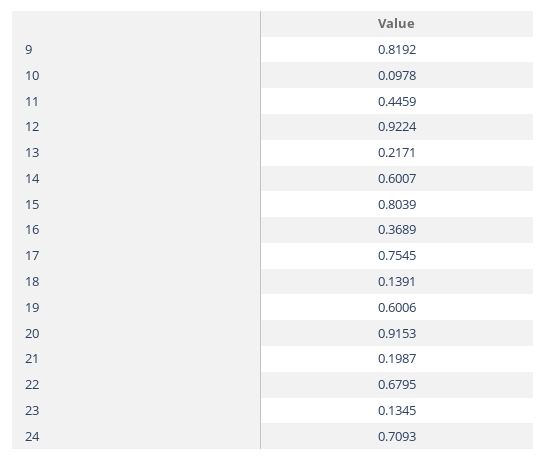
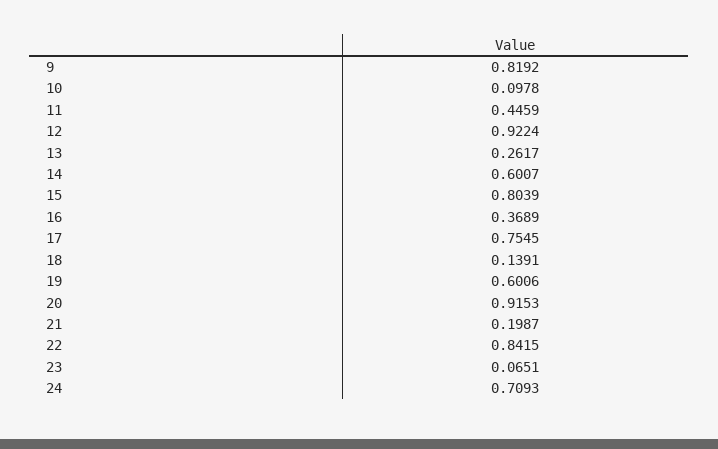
  {
    "9": 0.8192,
    "10": 0.0978,
    "11": 0.4459,
    "12": 0.9224,
-   "13": 0.2171,
+   "13": 0.2617,
    "14": 0.6007,
    "15": 0.8039,
    "16": 0.3689,
    "17": 0.7545,
    "18": 0.1391,
    "19": 0.6006,
    "20": 0.9153,
    "21": 0.1987,
-   "22": 0.6795,
+   "22": 0.8415,
-   "23": 0.1345,
+   "23": 0.0651,
    "24": 0.7093
  }

